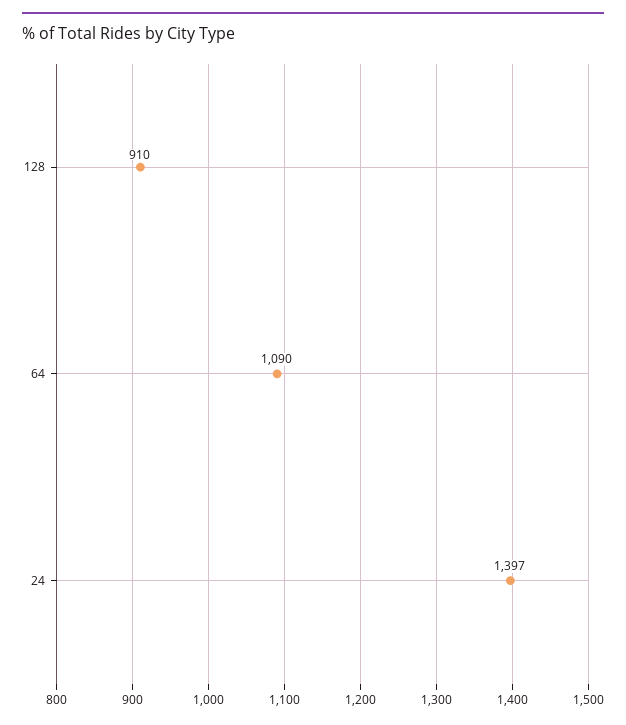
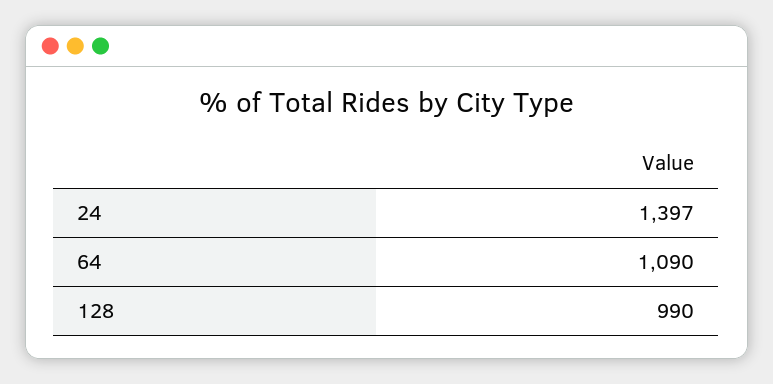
  {
-   "128": 910,
+   "128": 990,
    "64": 1090,
    "24": 1397
  }

